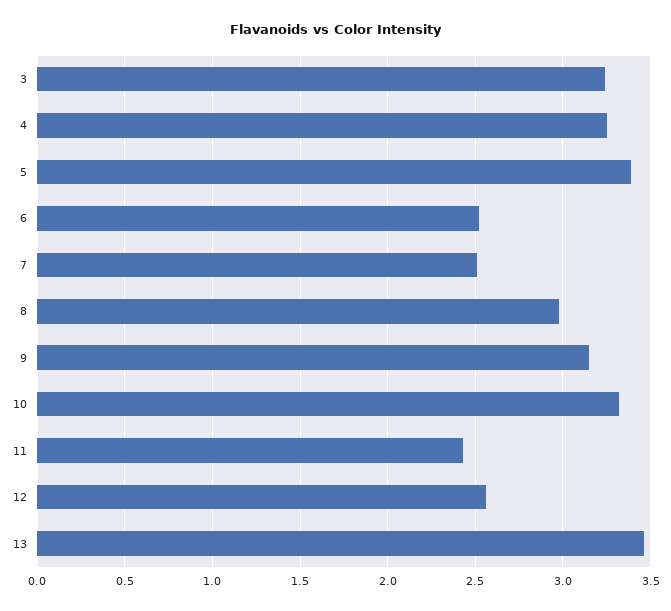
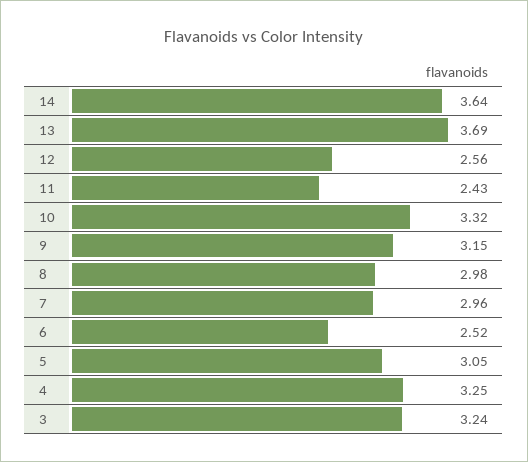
  {
    "3": 3.24,
    "4": 3.25,
-   "5": 3.4,
+   "5": 3.05,
    "6": 2.52,
-   "7": 2.5,
+   "7": 2.96,
    "8": 2.98,
    "9": 3.15,
    "10": 3.32,
    "11": 2.43,
    "12": 2.56,
-   "13": 3.45
+   "13": 3.69,
+   "14": 3.64
  }

